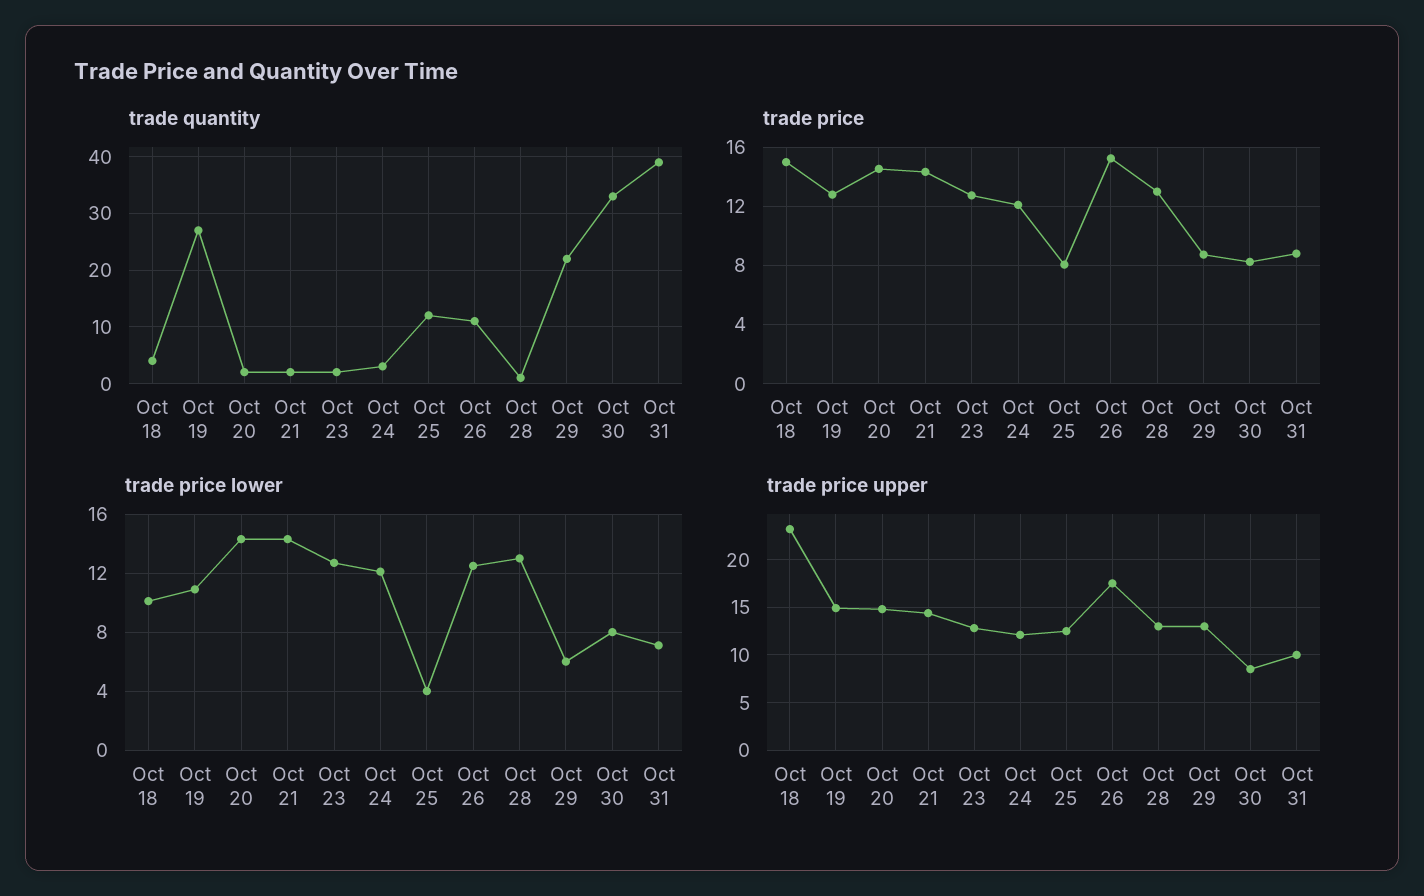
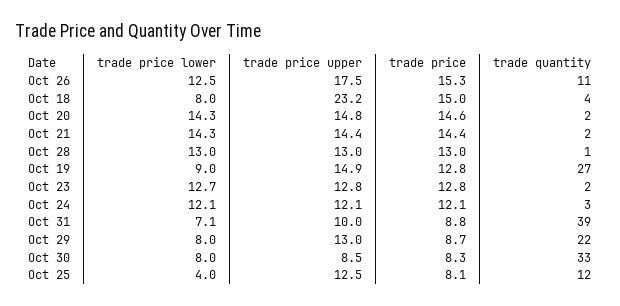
  {
    "trade quantity": {
      "Oct 18": 4,
      "Oct 19": 27,
      "Oct 20": 2,
      "Oct 21": 2,
      "Oct 23": 2,
      "Oct 24": 3,
      "Oct 25": 12,
      "Oct 26": 11,
      "Oct 28": 1,
      "Oct 29": 22,
      "Oct 30": 33,
      "Oct 31": 39
    },
    "trade price": {
      "Oct 18": 15,
      "Oct 19": 12.8,
      "Oct 20": 14.6,
      "Oct 21": 14.4,
      "Oct 23": 12.8,
      "Oct 24": 12.1,
      "Oct 25": 8.1,
      "Oct 26": 15.3,
      "Oct 28": 13,
      "Oct 29": 8.7,
      "Oct 30": 8.3,
      "Oct 31": 8.8
    },
    "trade price lower": {
-     "Oct 18": 10,
+     "Oct 18": 8,
-     "Oct 19": 11,
+     "Oct 19": 9,
      "Oct 20": 14.3,
      "Oct 21": 14.3,
      "Oct 23": 12.7,
      "Oct 24": 12.1,
      "Oct 25": 4,
      "Oct 26": 12.5,
      "Oct 28": 13,
-     "Oct 29": 6,
+     "Oct 29": 8,
      "Oct 30": 8,
      "Oct 31": 7.1
    },
    "trade price upper": {
      "Oct 18": 23.2,
      "Oct 19": 14.9,
      "Oct 20": 14.8,
      "Oct 21": 14.4,
      "Oct 23": 12.8,
      "Oct 24": 12.1,
      "Oct 25": 12.5,
      "Oct 26": 17.5,
      "Oct 28": 13,
      "Oct 29": 13,
      "Oct 30": 8.5,
      "Oct 31": 10
    }
  }

